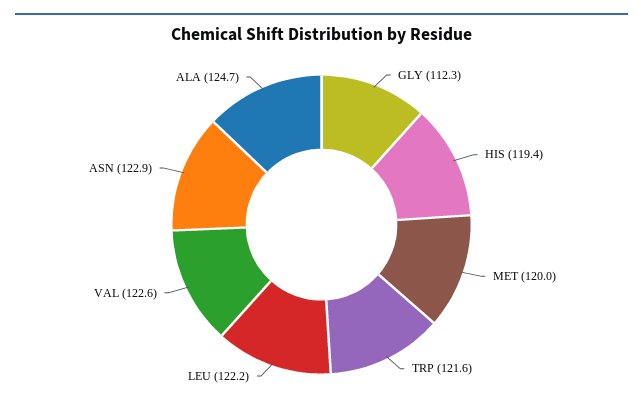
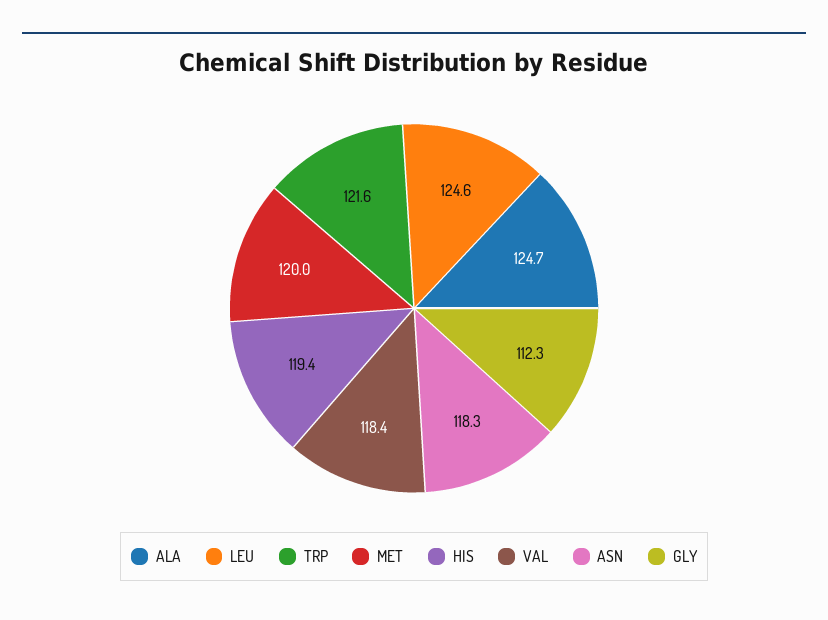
  {
    "GLY": 112.3,
    "HIS": 119.4,
    "MET": 120,
    "TRP": 121.6,
-   "LEU": 122.2,
+   "LEU": 124.6,
-   "VAL": 122.6,
+   "VAL": 118.4,
-   "ASN": 122.9,
+   "ASN": 118.3,
    "ALA": 124.7
  }

